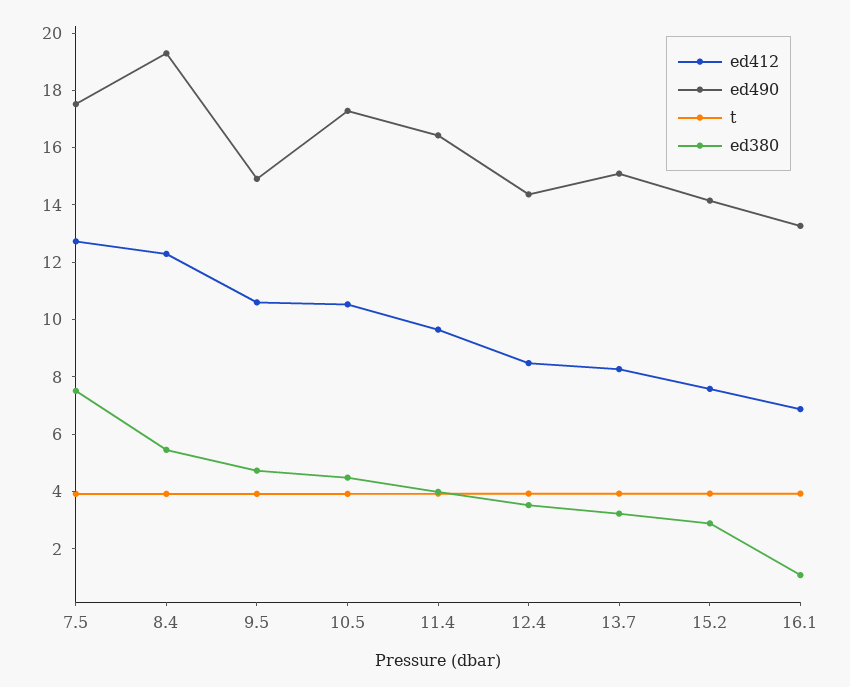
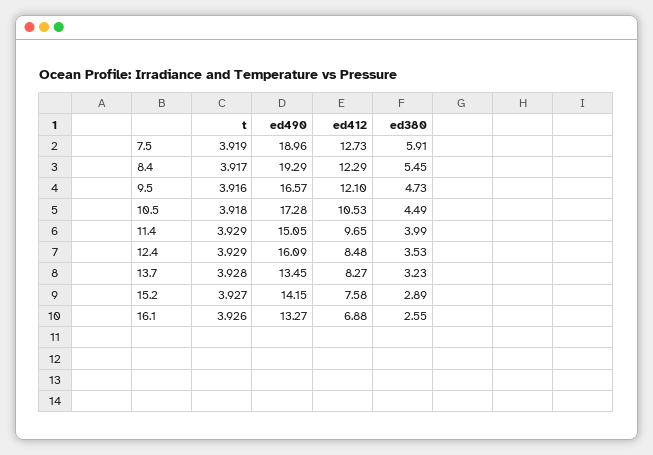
  {
    "ed412": {
      "7.5": 12.73,
      "8.4": 12.29,
-     "9.5": 10.5,
+     "9.5": 12.1,
      "10.5": 10.53,
      "11.4": 9.65,
      "12.4": 8.48,
      "13.7": 8.27,
      "15.2": 7.58,
      "16.1": 6.88
    },
    "ed490": {
-     "7.5": 17.5,
+     "7.5": 18.96,
      "8.4": 19.29,
-     "9.5": 15,
+     "9.5": 16.57,
      "10.5": 17.28,
-     "11.4": 16.5,
+     "11.4": 15.05,
-     "12.4": 14.5,
+     "12.4": 16.09,
-     "13.7": 15,
+     "13.7": 13.45,
      "15.2": 14.15,
      "16.1": 13.27
    },
    "t": {
      "7.5": 3.919,
      "8.4": 3.917,
      "9.5": 3.916,
      "10.5": 3.918,
      "11.4": 3.929,
      "12.4": 3.929,
      "13.7": 3.928,
      "15.2": 3.927,
      "16.1": 3.926
    },
    "ed380": {
-     "7.5": 7.5,
+     "7.5": 5.91,
      "8.4": 5.45,
      "9.5": 4.73,
      "10.5": 4.49,
      "11.4": 3.99,
      "12.4": 3.53,
      "13.7": 3.23,
      "15.2": 2.89,
-     "16.1": 1
+     "16.1": 2.55
    }
  }

